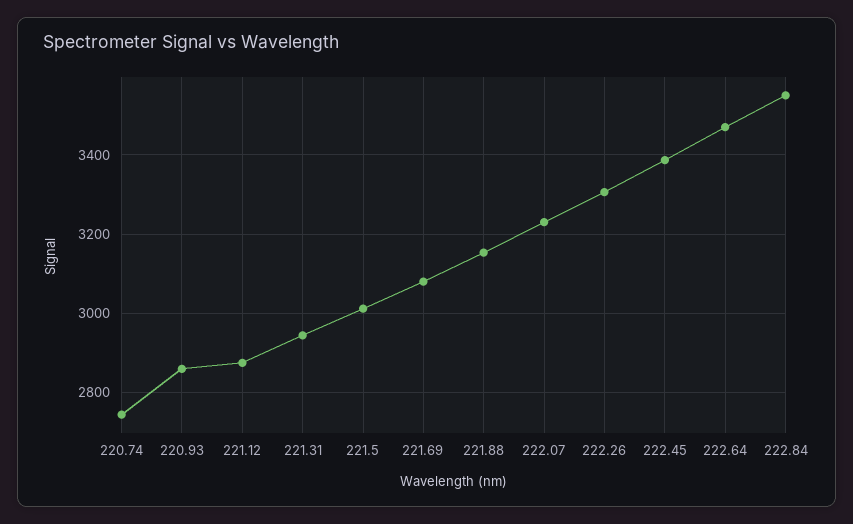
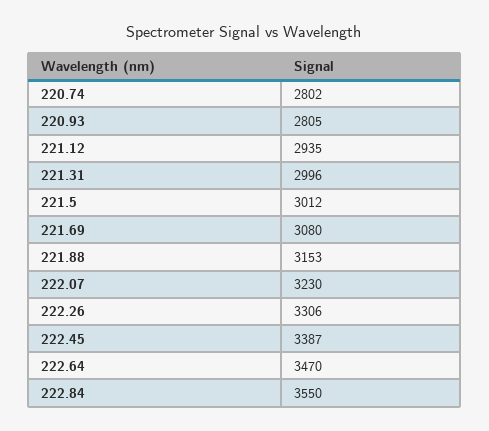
  {
-   "220.74": 2740,
+   "220.74": 2802,
-   "220.93": 2860,
+   "220.93": 2805,
-   "221.12": 2880,
+   "221.12": 2935,
-   "221.31": 2940,
+   "221.31": 2996,
    "221.5": 3012,
    "221.69": 3080,
    "221.88": 3153,
    "222.07": 3230,
    "222.26": 3306,
    "222.45": 3387,
    "222.64": 3470,
    "222.84": 3550
  }

